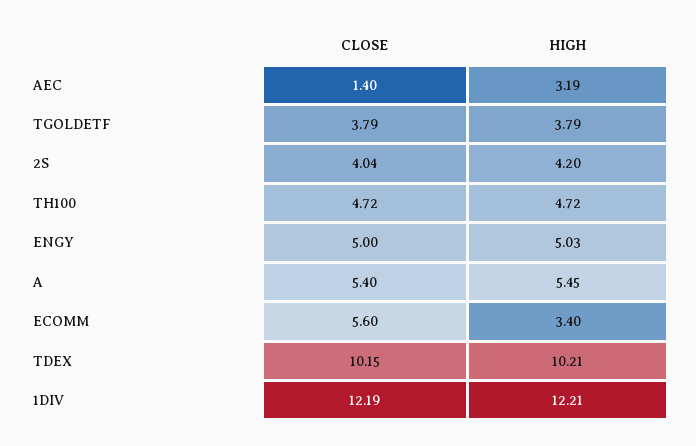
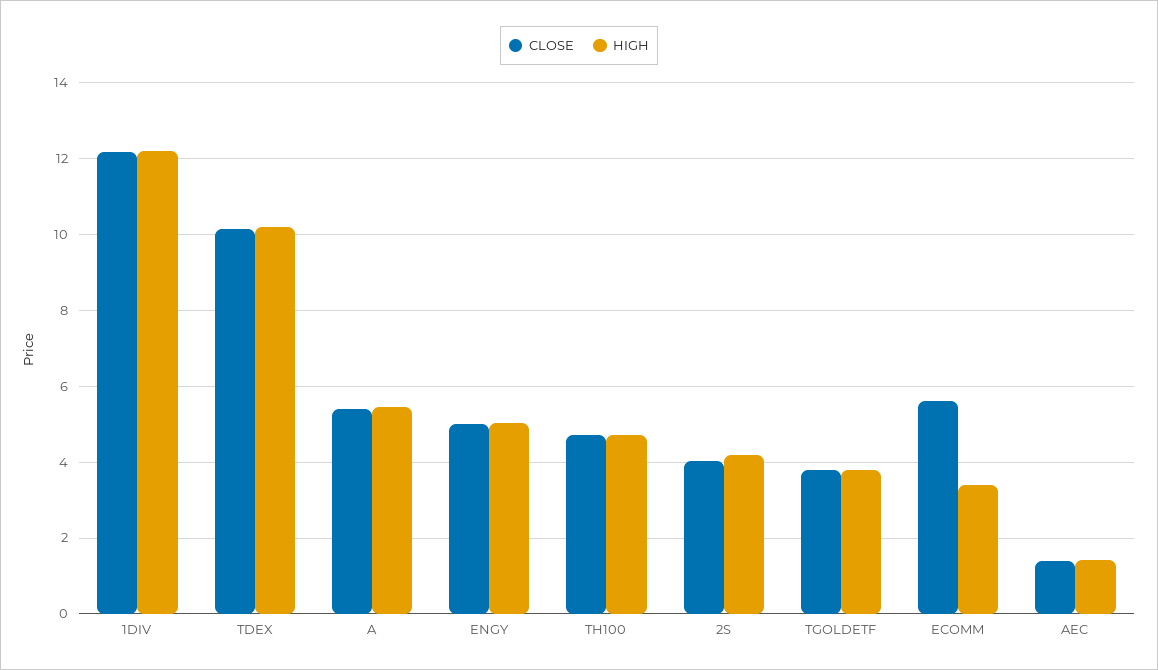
  {
    "CLOSE": {
      "AEC": 1.4,
      "TGOLDETF": 3.79,
      "2S": 4.04,
      "TH100": 4.72,
      "ENGY": 5,
      "A": 5.4,
      "ECOMM": 5.6,
      "TDEX": 10.15,
      "1DIV": 12.19
    },
    "HIGH": {
-     "AEC": 3.19,
+     "AEC": 1.4,
      "TGOLDETF": 3.79,
      "2S": 4.2,
      "TH100": 4.72,
      "ENGY": 5.03,
      "A": 5.45,
      "ECOMM": 3.4,
      "TDEX": 10.21,
      "1DIV": 12.21
    }
  }

